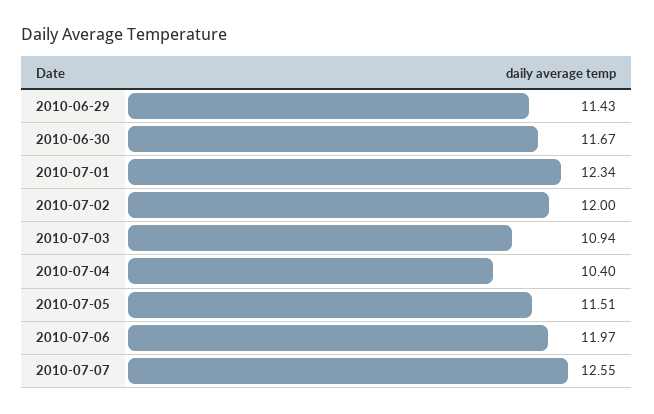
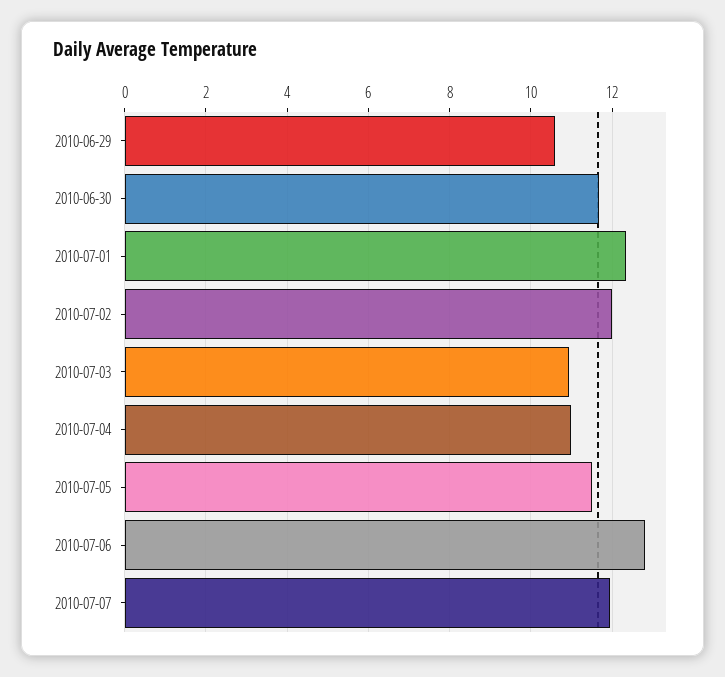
  {
-   "2010-06-29": 11.43,
+   "2010-06-29": 10.6,
    "2010-06-30": 11.67,
    "2010-07-01": 12.34,
    "2010-07-02": 12,
    "2010-07-03": 10.94,
-   "2010-07-04": 10.4,
+   "2010-07-04": 11,
    "2010-07-05": 11.51,
-   "2010-07-06": 11.97,
+   "2010-07-06": 12.8,
-   "2010-07-07": 12.55
+   "2010-07-07": 12
  }

